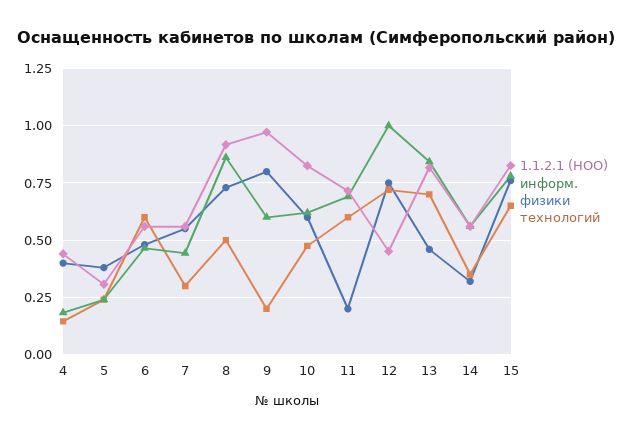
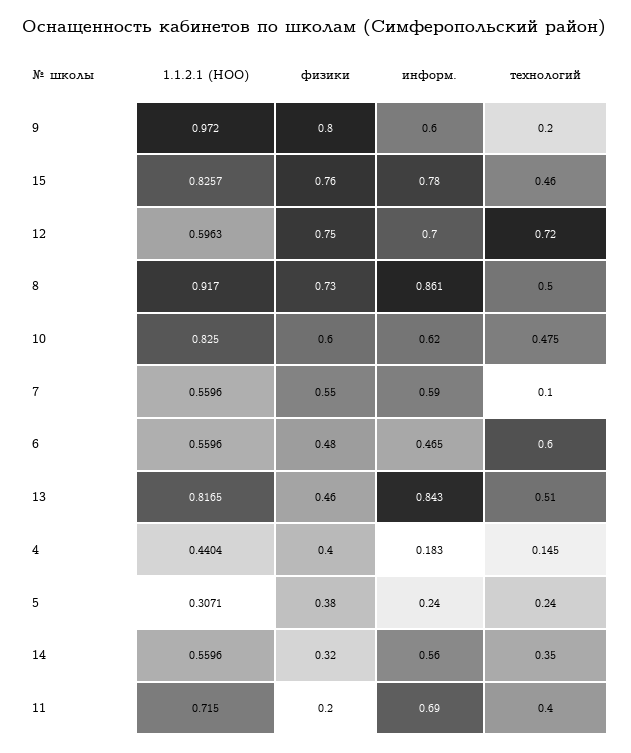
  {
    "1.1.2.1 (НОО)": {
      "4": 0.4404,
      "5": 0.3071,
      "6": 0.5596,
      "7": 0.5596,
      "8": 0.917,
      "9": 0.972,
      "10": 0.825,
      "11": 0.715,
-     "12": 0.45,
+     "12": 0.5963,
      "13": 0.8165,
      "14": 0.5596,
      "15": 0.8257
    },
    "информ.": {
      "4": 0.183,
      "5": 0.24,
      "6": 0.465,
-     "7": 0.45,
+     "7": 0.59,
      "8": 0.861,
      "9": 0.6,
      "10": 0.62,
      "11": 0.69,
-     "12": 1,
+     "12": 0.7,
      "13": 0.843,
      "14": 0.56,
      "15": 0.78
    },
    "физики": {
      "4": 0.4,
      "5": 0.38,
      "6": 0.48,
      "7": 0.55,
      "8": 0.73,
      "9": 0.8,
      "10": 0.6,
      "11": 0.2,
      "12": 0.75,
      "13": 0.46,
      "14": 0.32,
      "15": 0.76
    },
    "технологий": {
      "4": 0.145,
      "5": 0.24,
      "6": 0.6,
-     "7": 0.3,
+     "7": 0.1,
      "8": 0.5,
      "9": 0.2,
      "10": 0.475,
-     "11": 0.6,
+     "11": 0.4,
      "12": 0.72,
-     "13": 0.7,
+     "13": 0.51,
      "14": 0.35,
-     "15": 0.65
+     "15": 0.46
    }
  }

